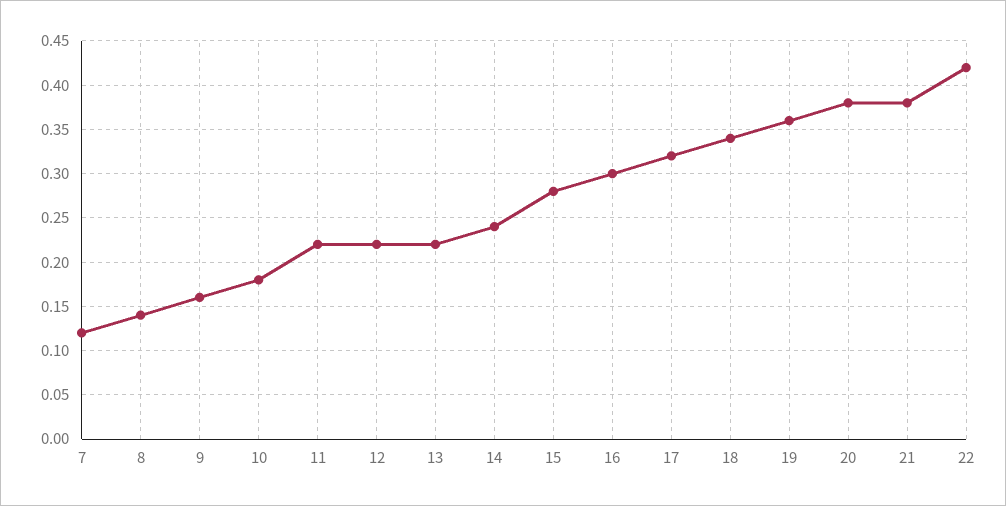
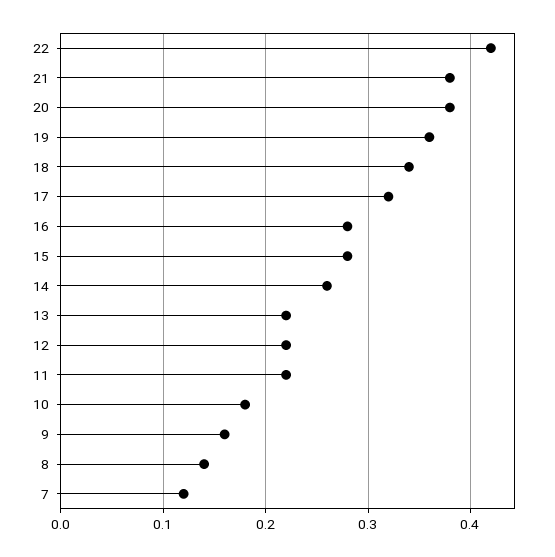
  {
    "7": 0.12,
    "8": 0.14,
    "9": 0.16,
    "10": 0.18,
    "11": 0.22,
    "12": 0.22,
    "13": 0.22,
-   "14": 0.24,
+   "14": 0.26,
    "15": 0.28,
-   "16": 0.3,
+   "16": 0.28,
    "17": 0.32,
    "18": 0.34,
    "19": 0.36,
    "20": 0.38,
    "21": 0.38,
    "22": 0.42
  }

